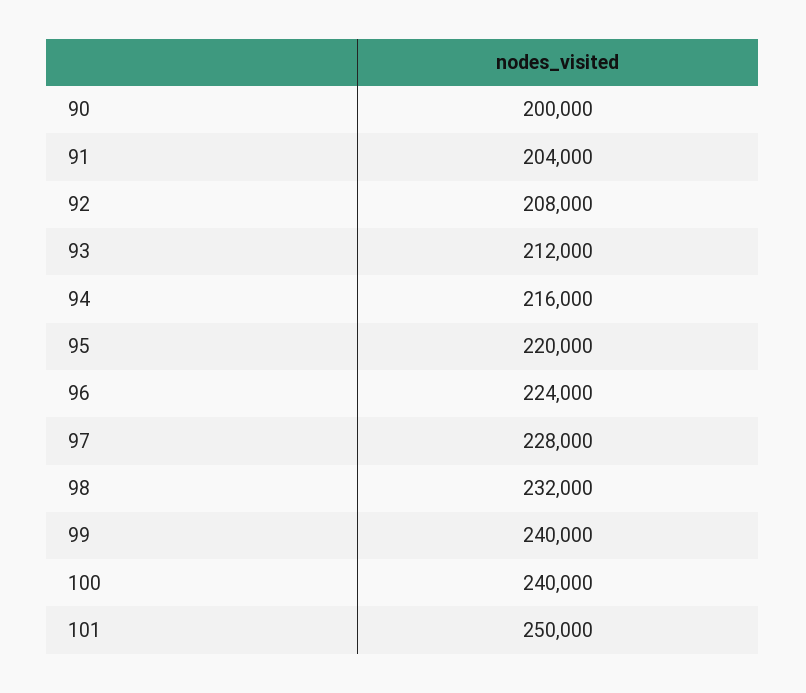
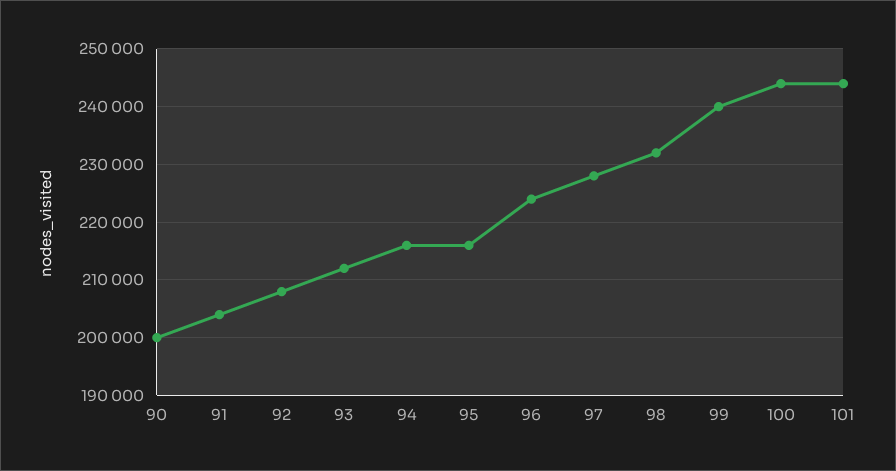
  {
    "90": 200000,
    "91": 204000,
    "92": 208000,
    "93": 212000,
    "94": 216000,
-   "95": 220000,
+   "95": 216000,
    "96": 224000,
    "97": 228000,
    "98": 232000,
    "99": 240000,
-   "100": 240000,
+   "100": 244000,
-   "101": 250000
+   "101": 244000
  }

